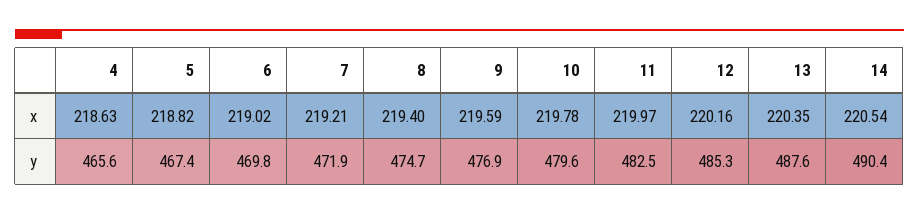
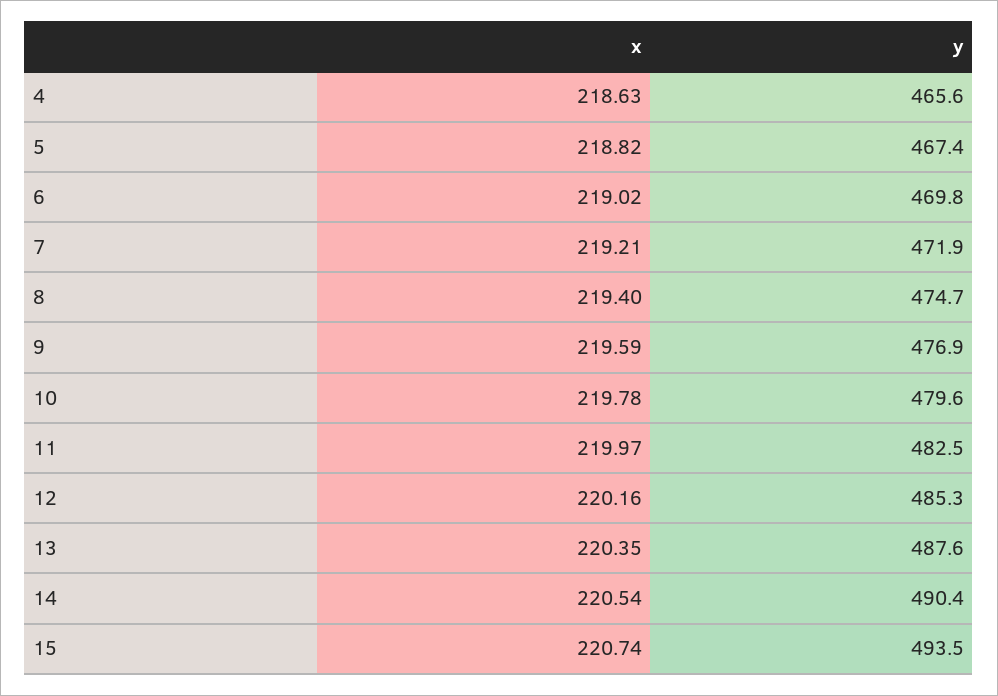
  {
    "4": {
      "x": 218.63,
      "y": 465.6
    },
    "5": {
      "x": 218.82,
      "y": 467.4
    },
    "6": {
      "x": 219.02,
      "y": 469.8
    },
    "7": {
      "x": 219.21,
      "y": 471.9
    },
    "8": {
      "x": 219.4,
      "y": 474.7
    },
    "9": {
      "x": 219.59,
      "y": 476.9
    },
    "10": {
      "x": 219.78,
      "y": 479.6
    },
    "11": {
      "x": 219.97,
      "y": 482.5
    },
    "12": {
      "x": 220.16,
      "y": 485.3
    },
    "13": {
      "x": 220.35,
      "y": 487.6
    },
    "14": {
      "x": 220.54,
      "y": 490.4
-   }
+   },
+   "15": {
+     "x": 220.74,
+     "y": 493.5
+   }
  }

